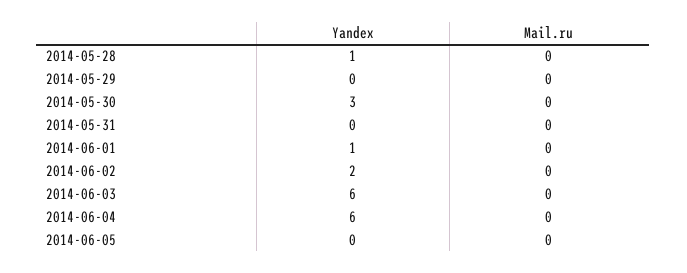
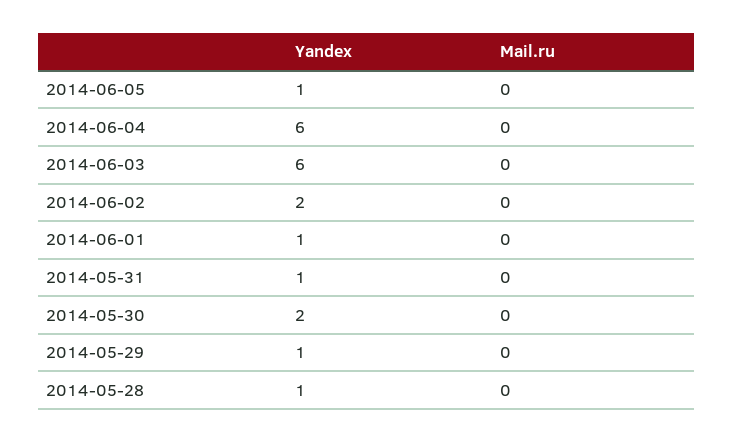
  {
    "Yandex": {
      "2014-05-28": 1,
-     "2014-05-29": 0,
+     "2014-05-29": 1,
-     "2014-05-30": 3,
+     "2014-05-30": 2,
-     "2014-05-31": 0,
+     "2014-05-31": 1,
      "2014-06-01": 1,
      "2014-06-02": 2,
      "2014-06-03": 6,
      "2014-06-04": 6,
-     "2014-06-05": 0
+     "2014-06-05": 1
    },
    "Mail.ru": {
      "2014-05-28": 0,
      "2014-05-29": 0,
      "2014-05-30": 0,
      "2014-05-31": 0,
      "2014-06-01": 0,
      "2014-06-02": 0,
      "2014-06-03": 0,
      "2014-06-04": 0,
      "2014-06-05": 0
    }
  }

